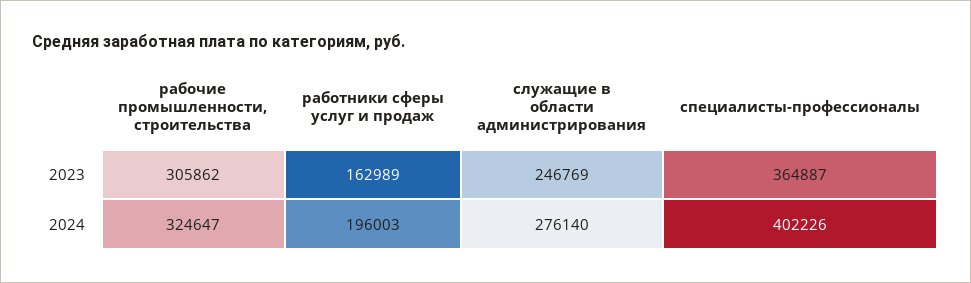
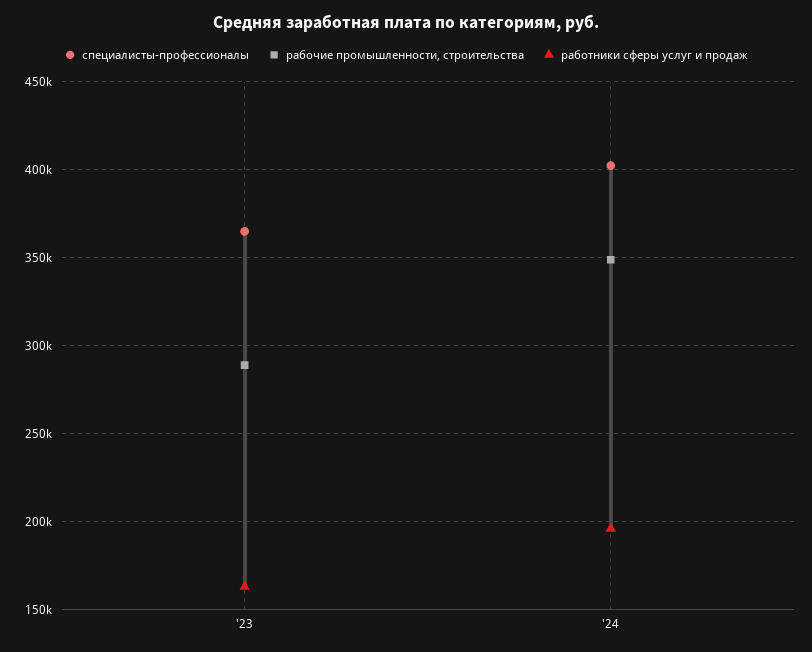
  {
    "рабочие промышленности, строительства": {
-     "2023": 305862,
+     "2023": 290000,
-     "2024": 324647
+     "2024": 350000
    },
    "работники сферы услуг и продаж": {
      "2023": 162989,
      "2024": 196003
    },
-   "служащие в области администрирования": {
-     "2023": 246769,
-     "2024": 276140
-   },
    "специалисты-профессионалы": {
      "2023": 364887,
      "2024": 402226
    }
  }

